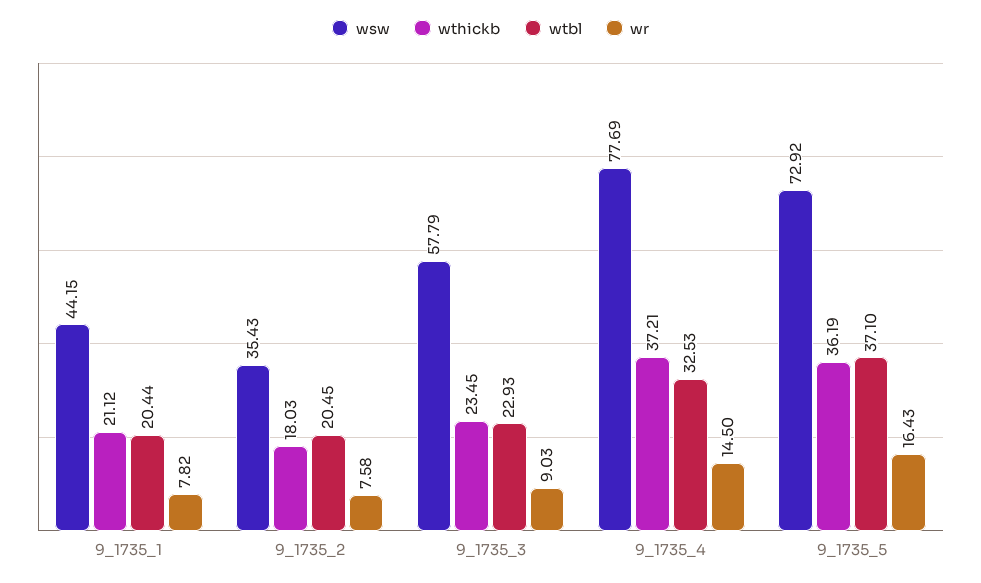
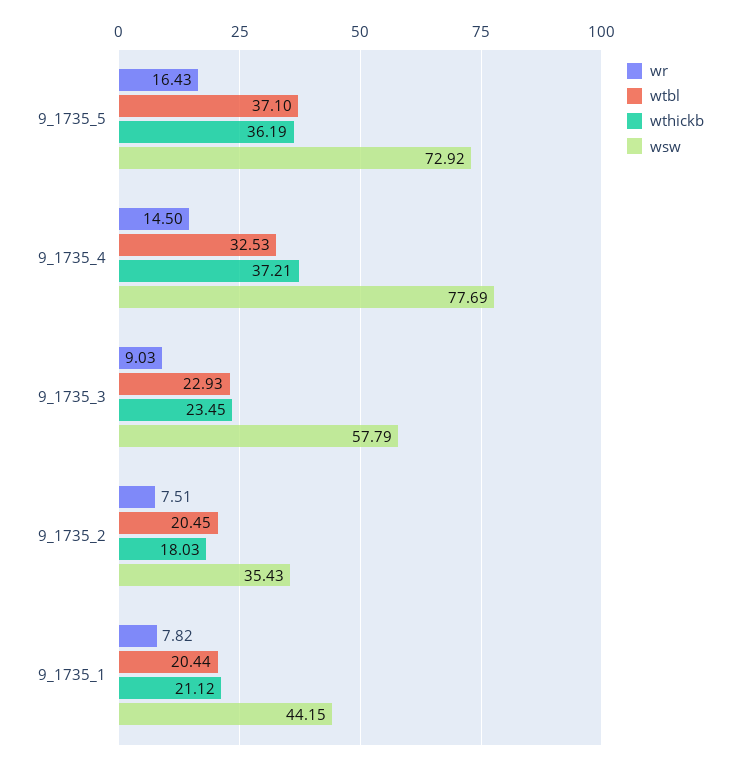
  {
    "wsw": {
      "9_1735_1": 44.15,
      "9_1735_2": 35.43,
      "9_1735_3": 57.79,
      "9_1735_4": 77.69,
      "9_1735_5": 72.92
    },
    "wthickb": {
      "9_1735_1": 21.12,
      "9_1735_2": 18.03,
      "9_1735_3": 23.45,
      "9_1735_4": 37.21,
      "9_1735_5": 36.19
    },
    "wtbl": {
      "9_1735_1": 20.44,
      "9_1735_2": 20.45,
      "9_1735_3": 22.93,
      "9_1735_4": 32.53,
      "9_1735_5": 37.1
    },
    "wr": {
      "9_1735_1": 7.82,
-     "9_1735_2": 7.58,
+     "9_1735_2": 7.51,
      "9_1735_3": 9.03,
      "9_1735_4": 14.5,
      "9_1735_5": 16.43
    }
  }

